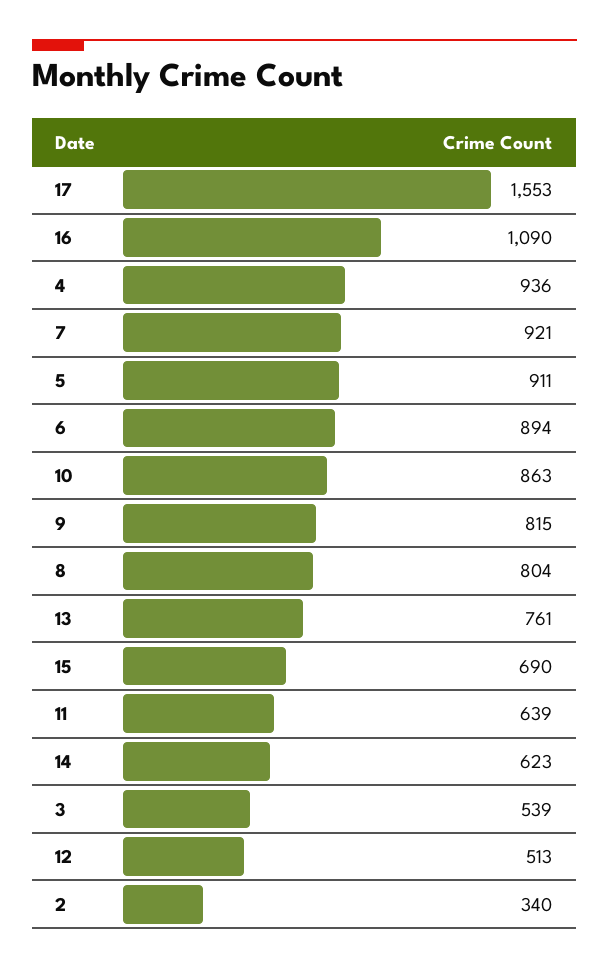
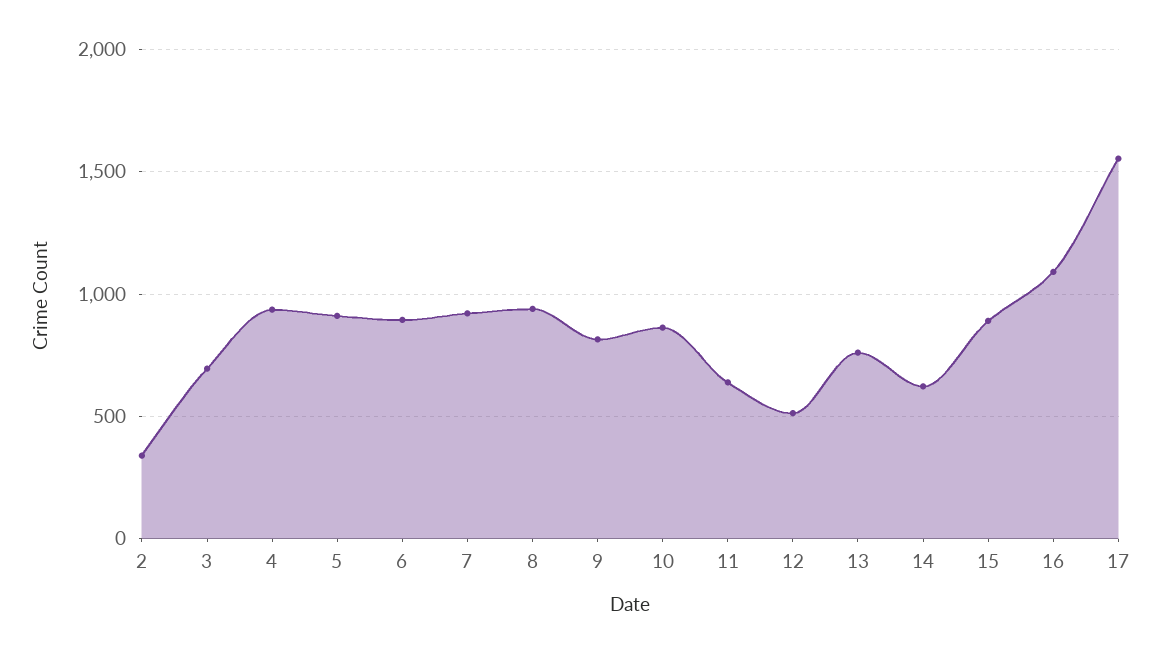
  {
    "17": 1553,
    "16": 1090,
    "4": 936,
    "7": 921,
    "5": 911,
    "6": 894,
    "10": 863,
    "9": 815,
-   "8": 804,
+   "8": 950,
    "13": 761,
-   "15": 690,
+   "15": 900,
    "11": 639,
    "14": 623,
-   "3": 539,
+   "3": 700,
    "12": 513,
    "2": 340
  }

